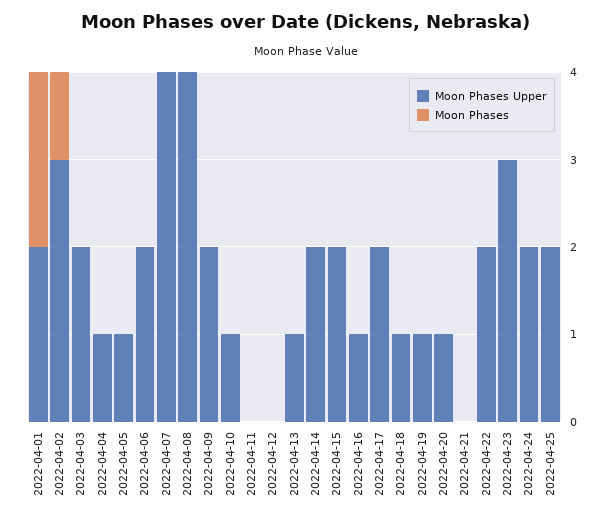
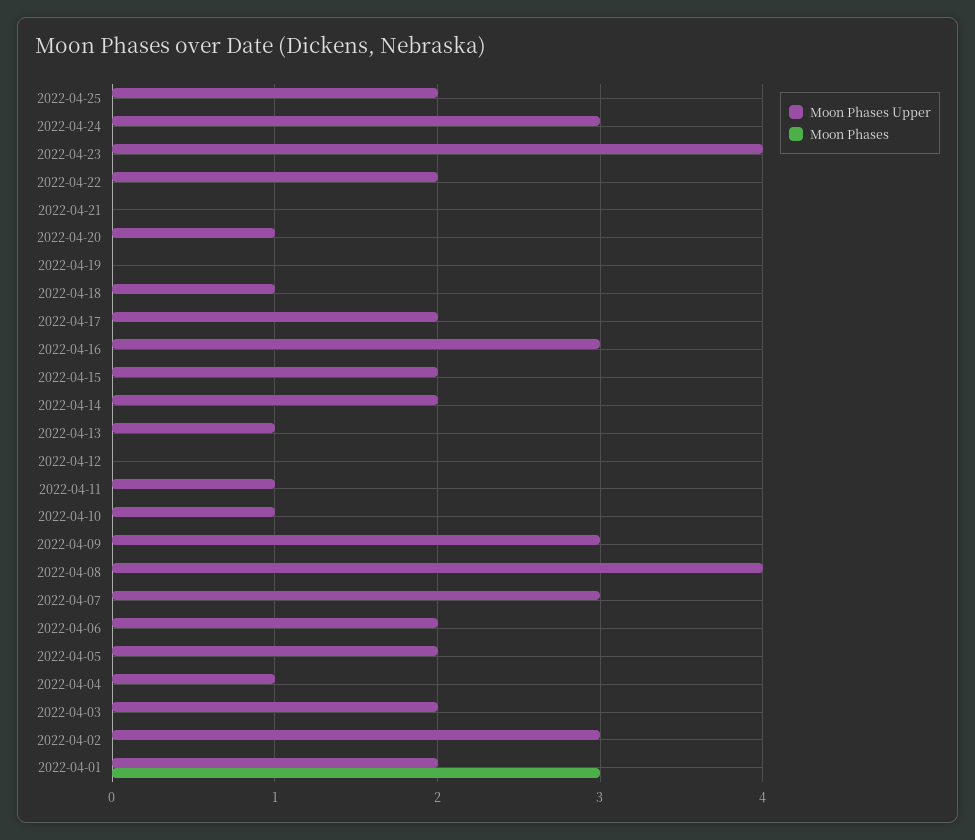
  {
    "Moon Phases Upper": {
      "2022-04-01": 2,
      "2022-04-02": 3,
      "2022-04-03": 2,
      "2022-04-04": 1,
-     "2022-04-05": 1,
+     "2022-04-05": 2,
      "2022-04-06": 2,
-     "2022-04-07": 4,
+     "2022-04-07": 3,
      "2022-04-08": 4,
-     "2022-04-09": 2,
+     "2022-04-09": 3,
      "2022-04-10": 1,
-     "2022-04-11": 0,
+     "2022-04-11": 1,
      "2022-04-12": 0,
      "2022-04-13": 1,
      "2022-04-14": 2,
      "2022-04-15": 2,
-     "2022-04-16": 1,
+     "2022-04-16": 3,
      "2022-04-17": 2,
      "2022-04-18": 1,
-     "2022-04-19": 1,
+     "2022-04-19": 0,
      "2022-04-20": 1,
      "2022-04-21": 0,
      "2022-04-22": 2,
-     "2022-04-23": 3,
+     "2022-04-23": 4,
-     "2022-04-24": 2,
+     "2022-04-24": 3,
      "2022-04-25": 2
    },
    "Moon Phases": {
-     "2022-04-01": 2,
+     "2022-04-01": 3,
-     "2022-04-02": 1,
+     "2022-04-02": 0,
      "2022-04-03": 0,
      "2022-04-04": 0,
      "2022-04-05": 0,
      "2022-04-06": 0,
      "2022-04-07": 0,
      "2022-04-08": 0,
      "2022-04-09": 0,
      "2022-04-10": 0,
      "2022-04-11": 0,
      "2022-04-12": 0,
      "2022-04-13": 0,
      "2022-04-14": 0,
      "2022-04-15": 0,
      "2022-04-16": 0,
      "2022-04-17": 0,
      "2022-04-18": 0,
      "2022-04-19": 0,
      "2022-04-20": 0,
      "2022-04-21": 0,
      "2022-04-22": 0,
      "2022-04-23": 0,
      "2022-04-24": 0,
      "2022-04-25": 0
    }
  }

